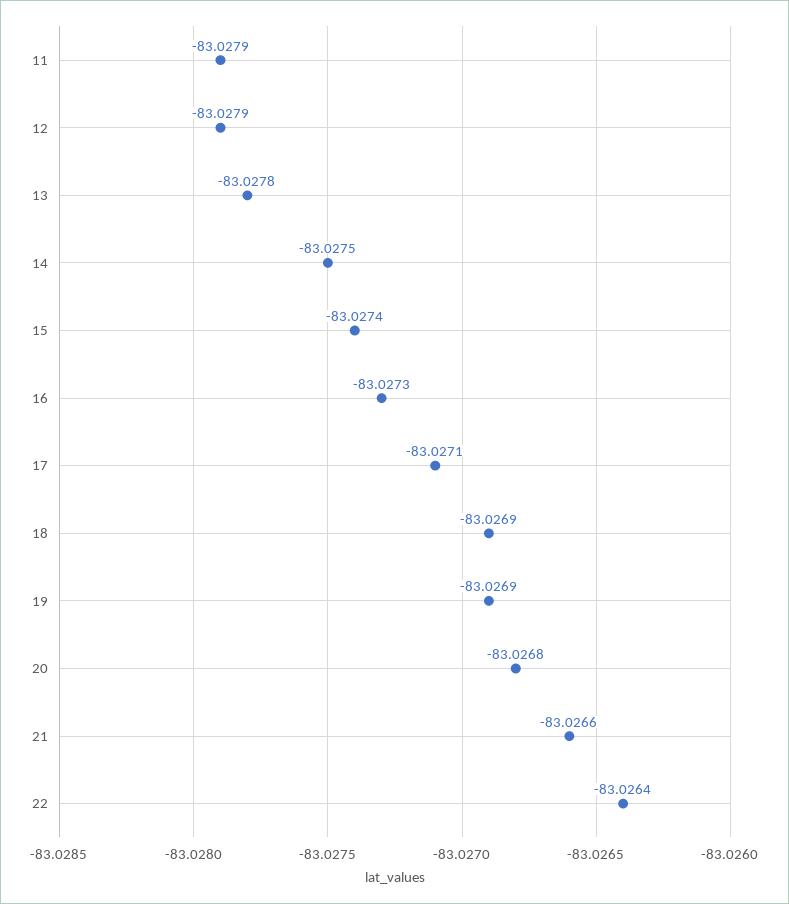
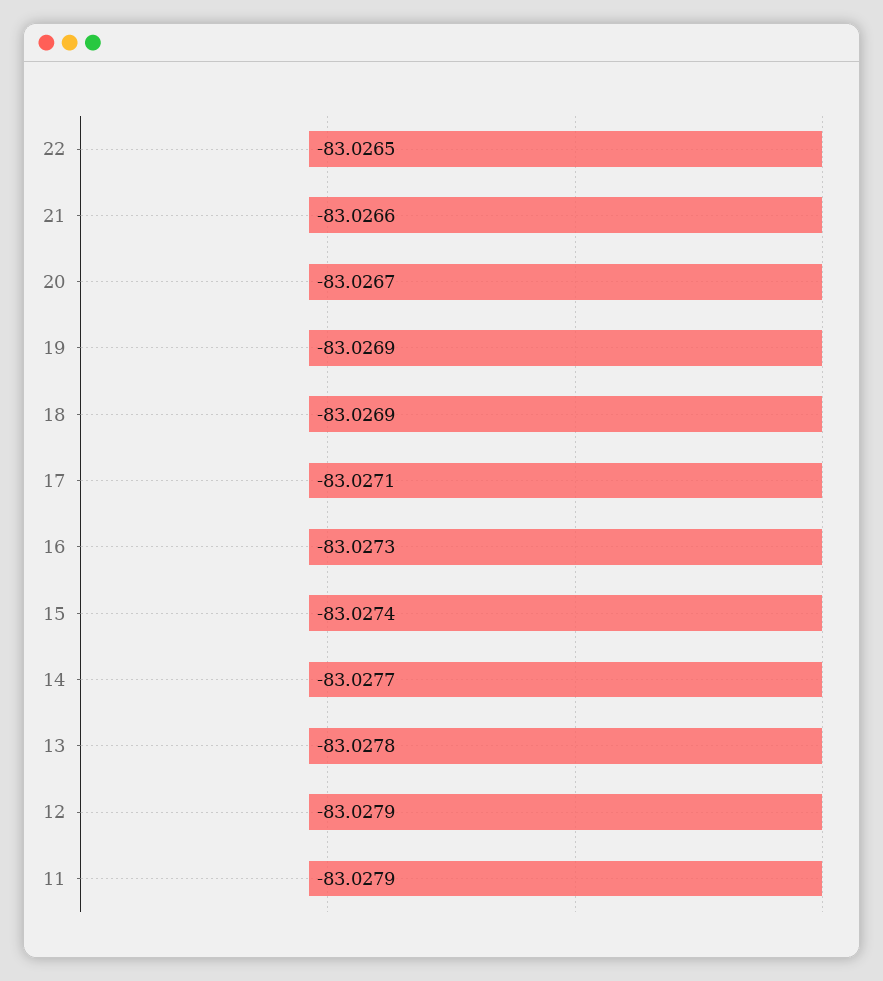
  {
    "11": -83.0279,
    "12": -83.0279,
    "13": -83.0278,
-   "14": -83.0275,
+   "14": -83.0277,
    "15": -83.0274,
    "16": -83.0273,
    "17": -83.0271,
    "18": -83.0269,
    "19": -83.0269,
-   "20": -83.0268,
+   "20": -83.0267,
    "21": -83.0266,
-   "22": -83.0264
+   "22": -83.0265
  }

